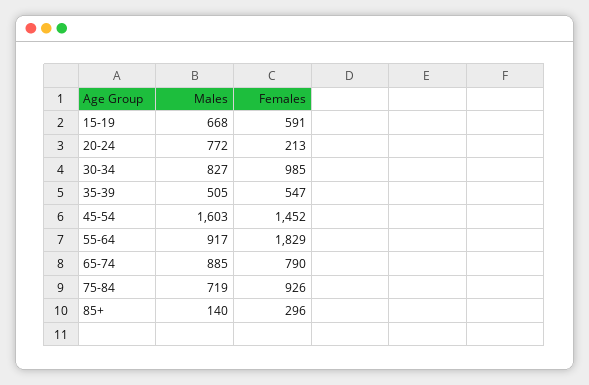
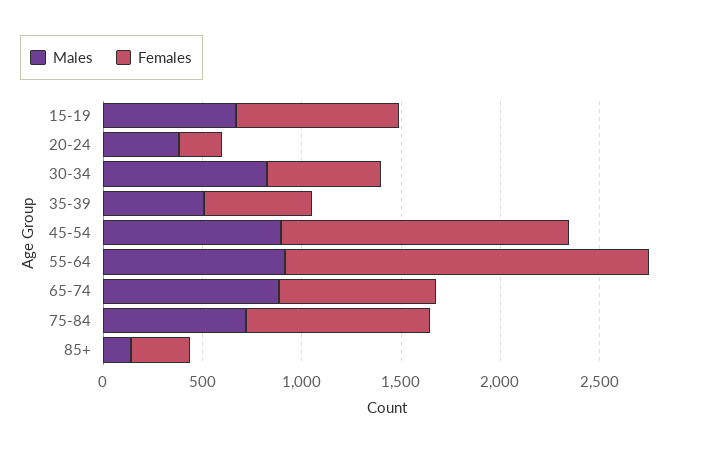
  {
    "Males": {
      "15-19": 668,
-     "20-24": 772,
+     "20-24": 400,
      "30-34": 827,
      "35-39": 505,
-     "45-54": 1603,
+     "45-54": 900,
      "55-64": 917,
      "65-74": 885,
      "75-84": 719,
      "85+": 140
    },
    "Females": {
-     "15-19": 591,
+     "15-19": 800,
      "20-24": 213,
-     "30-34": 985,
+     "30-34": 600,
      "35-39": 547,
      "45-54": 1452,
      "55-64": 1829,
      "65-74": 790,
      "75-84": 926,
      "85+": 296
    }
  }

